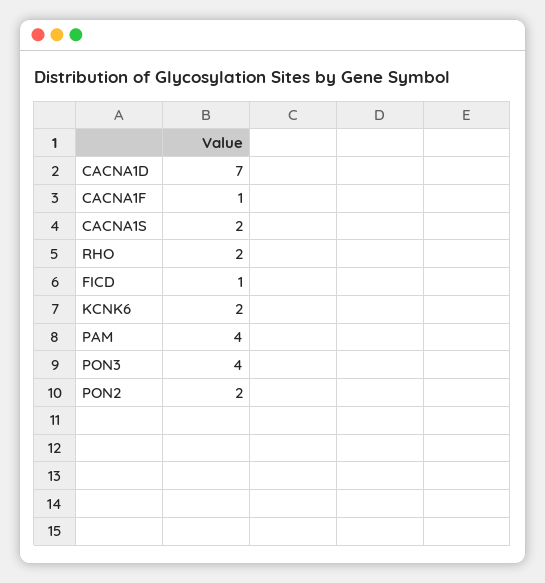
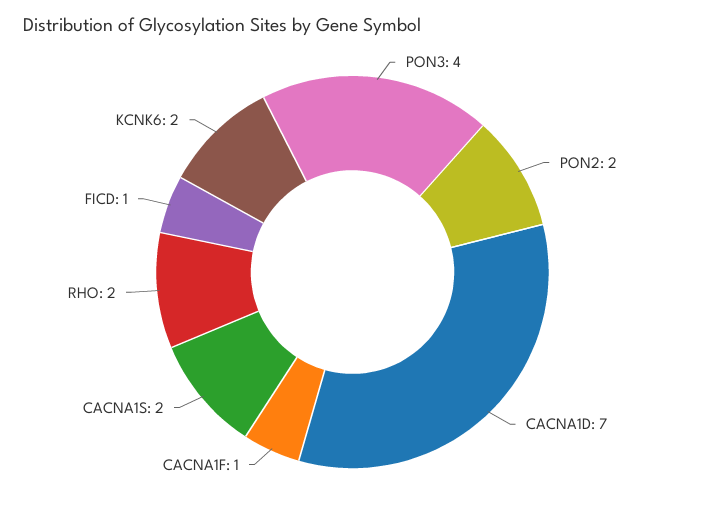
  {
    "CACNA1D": 7,
    "CACNA1F": 1,
    "CACNA1S": 2,
    "RHO": 2,
    "FICD": 1,
    "KCNK6": 2,
-   "PAM": 4,
    "PON3": 4,
    "PON2": 2
  }

